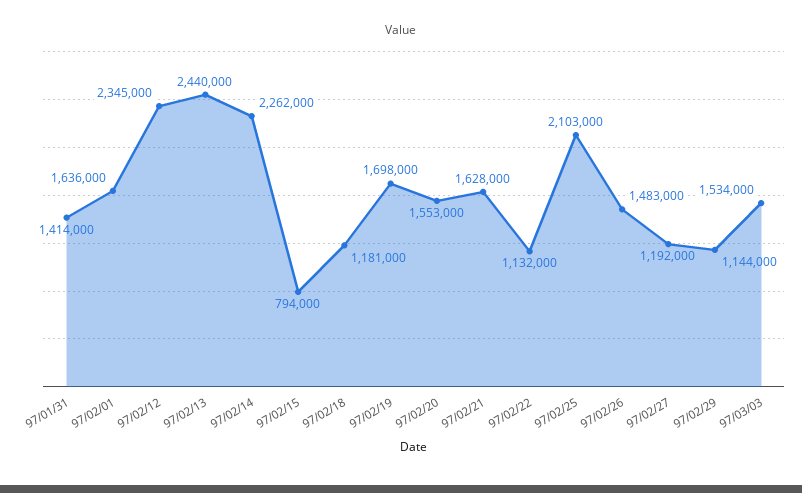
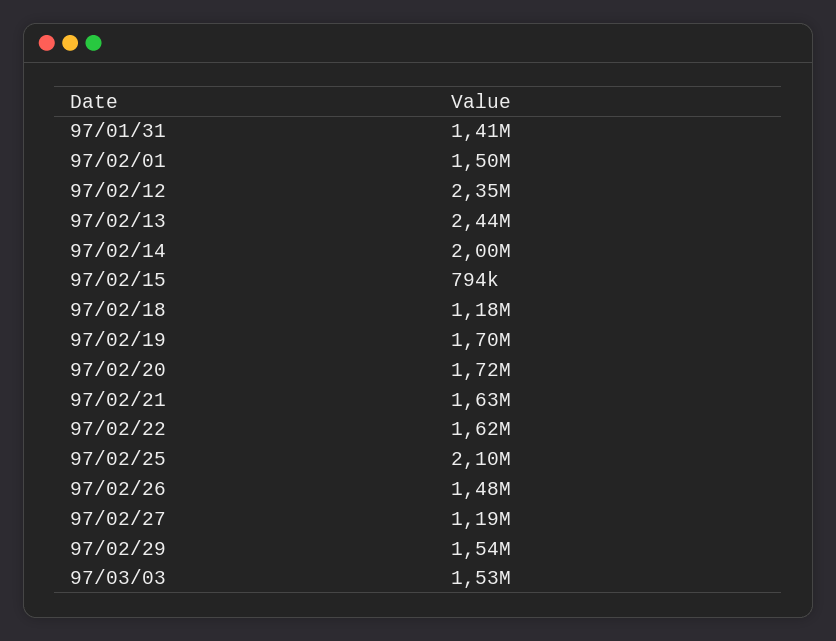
  {
    "97/01/31": 1414000,
-   "97/02/01": 1636000,
+   "97/02/01": 1500000,
    "97/02/12": 2345000,
    "97/02/13": 2440000,
-   "97/02/14": 2262000,
+   "97/02/14": 2000000,
    "97/02/15": 794000,
    "97/02/18": 1181000,
    "97/02/19": 1698000,
-   "97/02/20": 1553000,
+   "97/02/20": 1720000,
    "97/02/21": 1628000,
-   "97/02/22": 1132000,
+   "97/02/22": 1620000,
    "97/02/25": 2103000,
    "97/02/26": 1483000,
    "97/02/27": 1192000,
-   "97/02/29": 1144000,
+   "97/02/29": 1540000,
    "97/03/03": 1534000
  }

